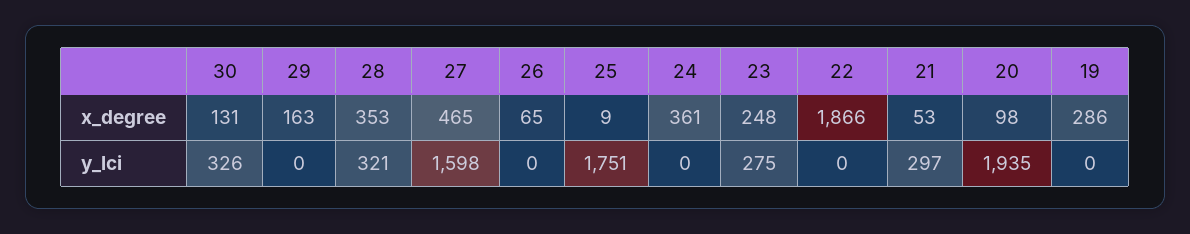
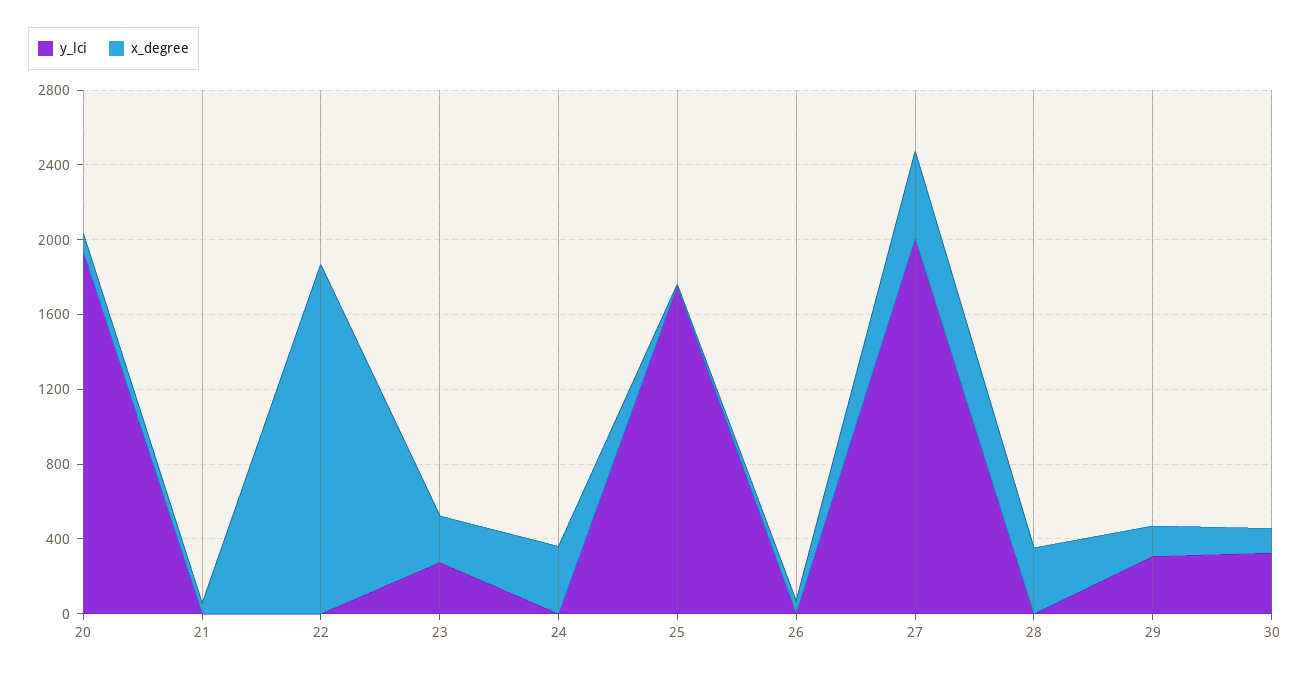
  {
    "x_degree": {
      "30": 131,
      "29": 163,
      "28": 353,
      "27": 465,
      "26": 65,
      "25": 9,
      "24": 361,
      "23": 248,
      "22": 1866,
      "21": 53,
-     "20": 98,
+     "20": 98
-     "19": 286
    },
    "y_lci": {
      "30": 326,
-     "29": 0,
+     "29": 300,
-     "28": 321,
+     "28": 0,
-     "27": 1598,
+     "27": 2000,
      "26": 0,
      "25": 1751,
      "24": 0,
      "23": 275,
      "22": 0,
-     "21": 297,
+     "21": 0,
-     "20": 1935,
+     "20": 1935
-     "19": 0
    }
  }

